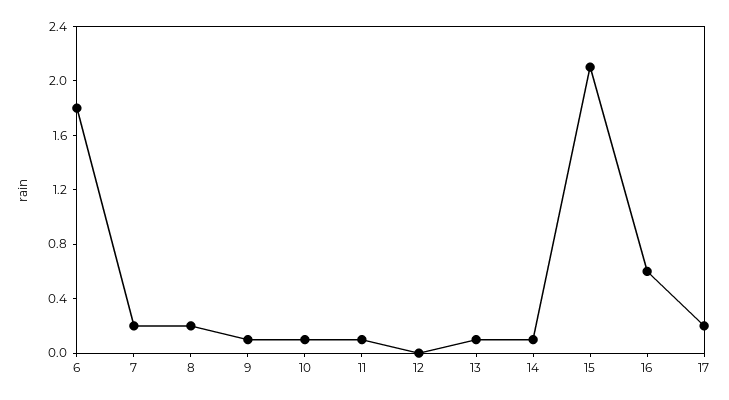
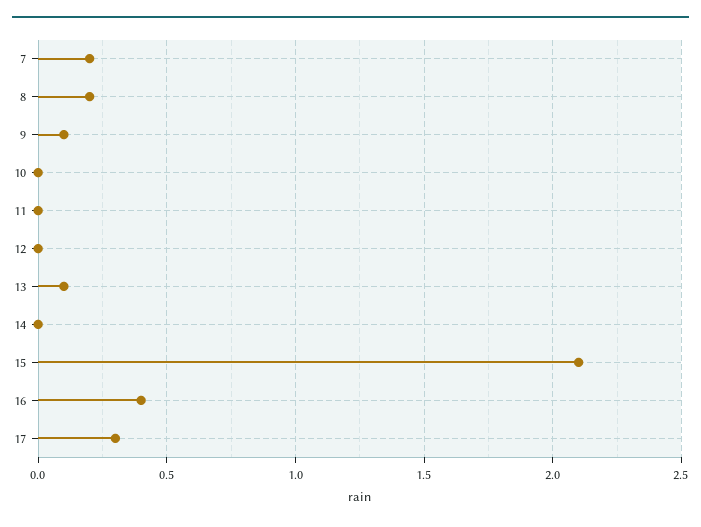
  {
-   "6": 1.8,
    "7": 0.2,
    "8": 0.2,
    "9": 0.1,
-   "10": 0.1,
+   "10": 0,
-   "11": 0.1,
+   "11": 0,
    "12": 0,
    "13": 0.1,
-   "14": 0.1,
+   "14": 0,
    "15": 2.1,
-   "16": 0.6,
+   "16": 0.4,
-   "17": 0.2
+   "17": 0.3
  }

